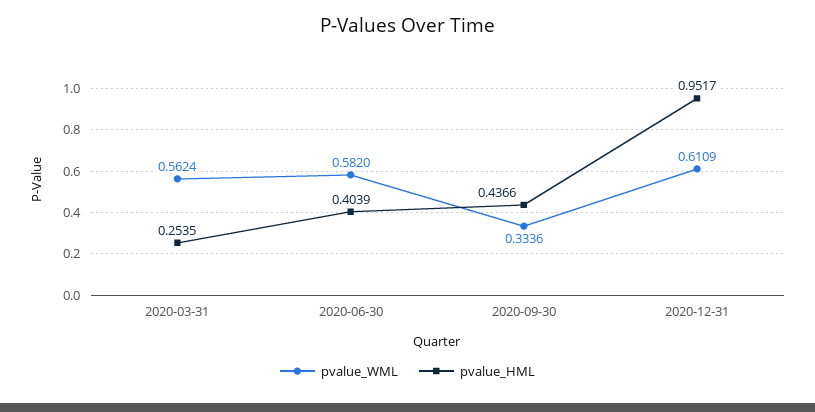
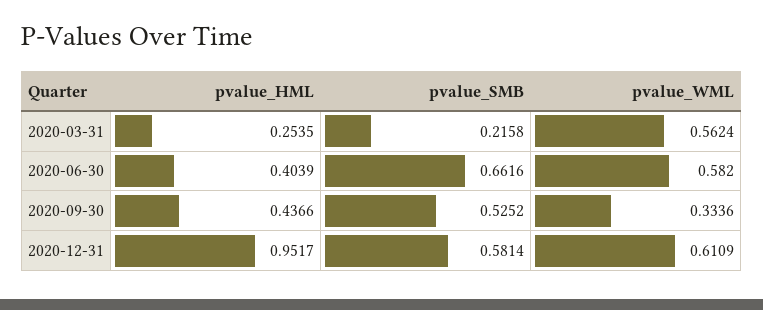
  {
    "pvalue_WML": {
      "2020-03-31": 0.5624,
      "2020-06-30": 0.582,
      "2020-09-30": 0.3336,
      "2020-12-31": 0.6109
    },
    "pvalue_HML": {
      "2020-03-31": 0.2535,
      "2020-06-30": 0.4039,
      "2020-09-30": 0.4366,
      "2020-12-31": 0.9517
-   }
+   },
+   "pvalue_SMB": {
+     "2020-03-31": 0.2158,
+     "2020-06-30": 0.6616,
+     "2020-09-30": 0.5252,
+     "2020-12-31": 0.5814
+   }
  }

